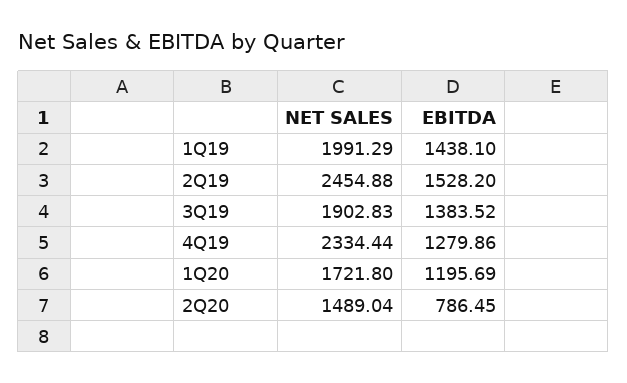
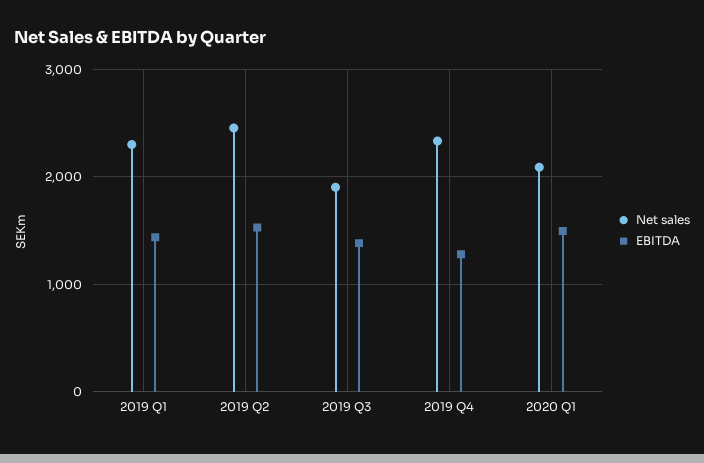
  {
    "NET SALES": {
-     "1Q19": 1991.29,
+     "1Q19": 2300,
      "2Q19": 2454.88,
      "3Q19": 1902.83,
      "4Q19": 2334.44,
-     "1Q20": 1721.8,
+     "1Q20": 2100
-     "2Q20": 1489.04
    },
    "EBITDA": {
      "1Q19": 1438.1,
      "2Q19": 1528.2,
      "3Q19": 1383.52,
      "4Q19": 1279.86,
-     "1Q20": 1195.69,
+     "1Q20": 1500
-     "2Q20": 786.45
    }
  }

